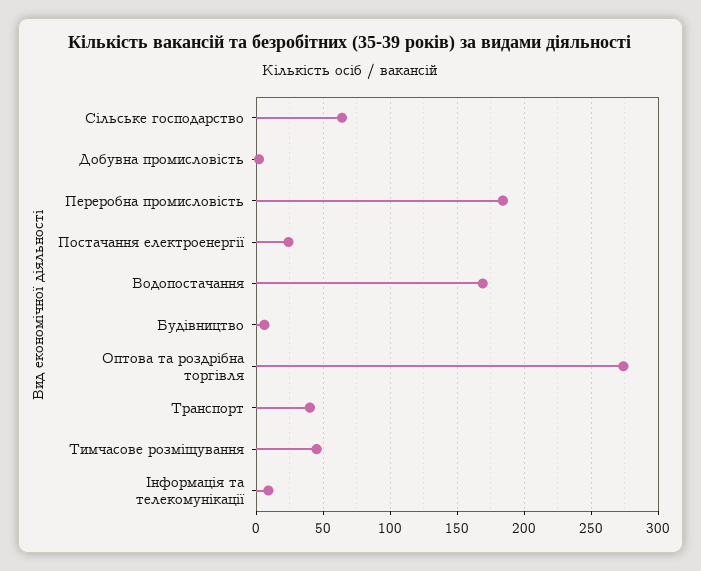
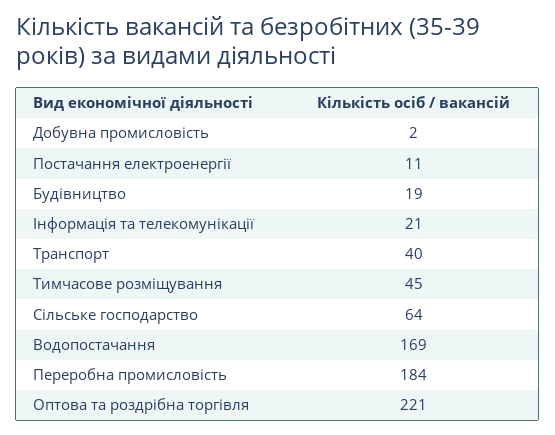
  {
    "Сільське господарство": 64,
    "Добувна промисловість": 2,
    "Переробна промисловість": 184,
-   "Постачання електроенергії": 25,
+   "Постачання електроенергії": 11,
    "Водопостачання": 169,
-   "Будівництво": 5,
+   "Будівництво": 19,
-   "Оптова та роздрібна торгівля": 275,
+   "Оптова та роздрібна торгівля": 221,
    "Транспорт": 40,
    "Тимчасове розміщування": 45,
-   "Інформація та телекомунікації": 10
+   "Інформація та телекомунікації": 21
  }

